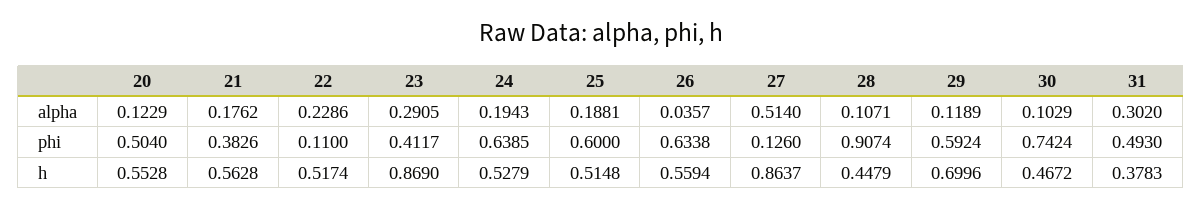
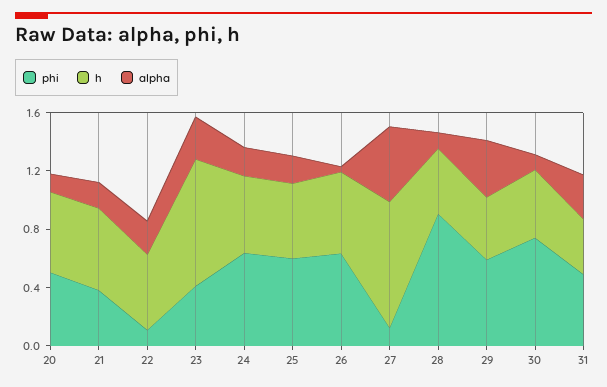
  {
    "alpha": {
      "20": 0.1229,
      "21": 0.1762,
      "22": 0.2286,
      "23": 0.2905,
      "24": 0.1943,
      "25": 0.1881,
      "26": 0.0357,
      "27": 0.514,
      "28": 0.1071,
-     "29": 0.1189,
+     "29": 0.4,
      "30": 0.1029,
      "31": 0.302
    },
    "phi": {
      "20": 0.504,
      "21": 0.3826,
      "22": 0.11,
      "23": 0.4117,
      "24": 0.6385,
      "25": 0.6,
      "26": 0.6338,
      "27": 0.126,
      "28": 0.9074,
      "29": 0.5924,
      "30": 0.7424,
      "31": 0.493
    },
    "h": {
      "20": 0.5528,
      "21": 0.5628,
      "22": 0.5174,
      "23": 0.869,
      "24": 0.5279,
      "25": 0.5148,
      "26": 0.5594,
      "27": 0.8637,
      "28": 0.4479,
-     "29": 0.6996,
+     "29": 0.4,
      "30": 0.4672,
      "31": 0.3783
    }
  }

